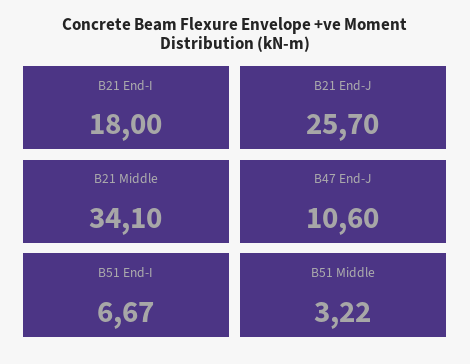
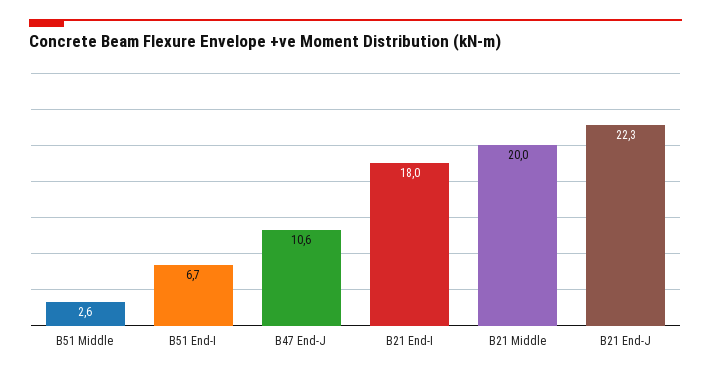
  {
    "B21 End-I": 18,
-   "B21 End-J": 25.7,
+   "B21 End-J": 22.3,
-   "B21 Middle": 34.1,
+   "B21 Middle": 20,
    "B47 End-J": 10.6,
    "B51 End-I": 6.67,
-   "B51 Middle": 3.22
+   "B51 Middle": 2.6
  }

